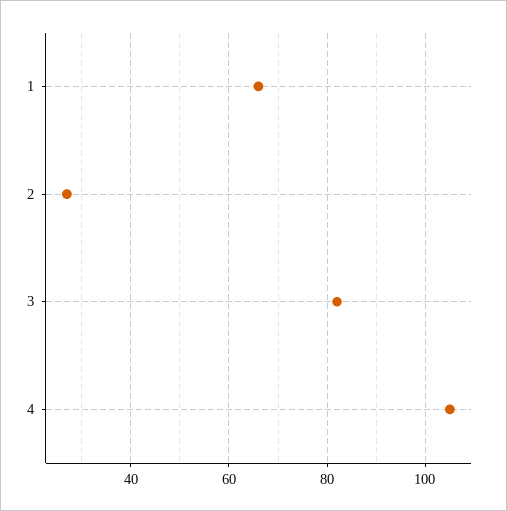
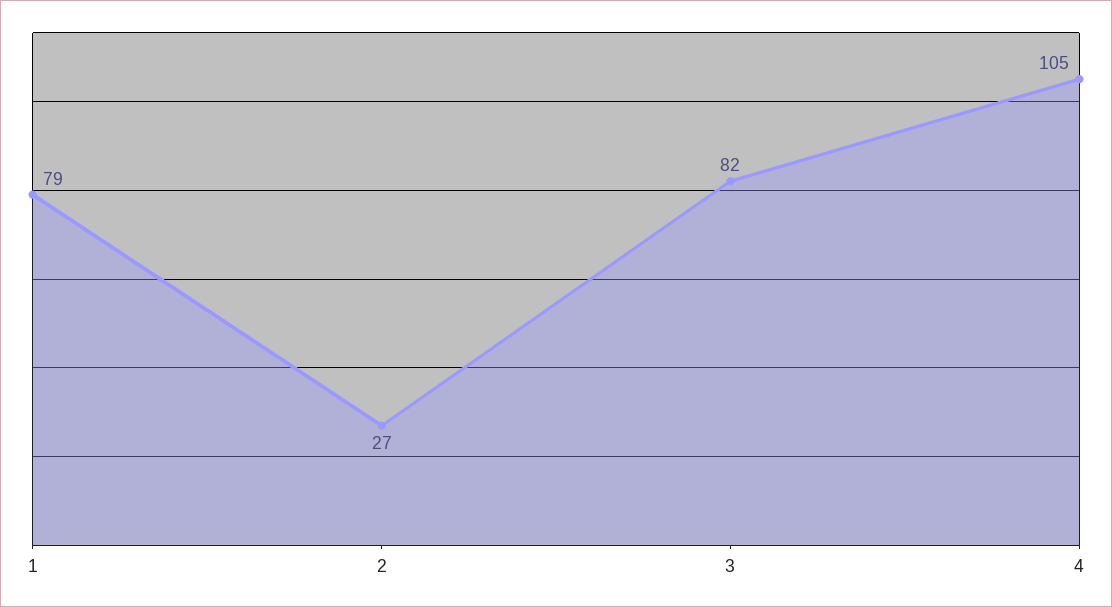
  {
-   "1": 65,
+   "1": 79,
    "2": 27,
    "3": 82,
    "4": 105
  }

